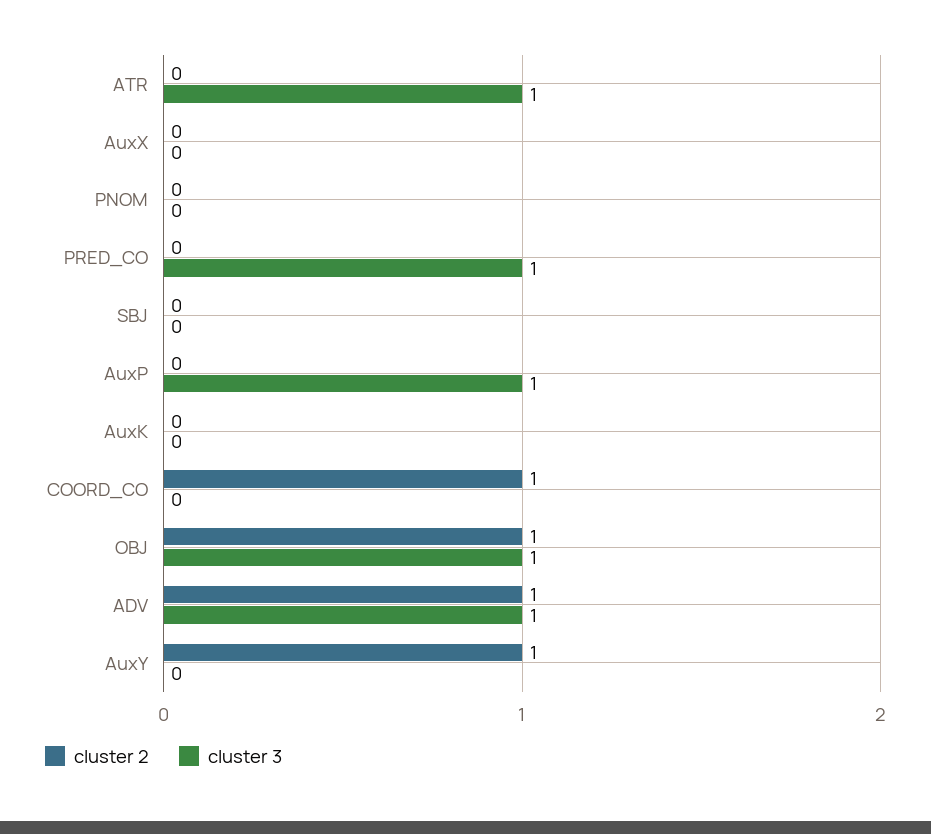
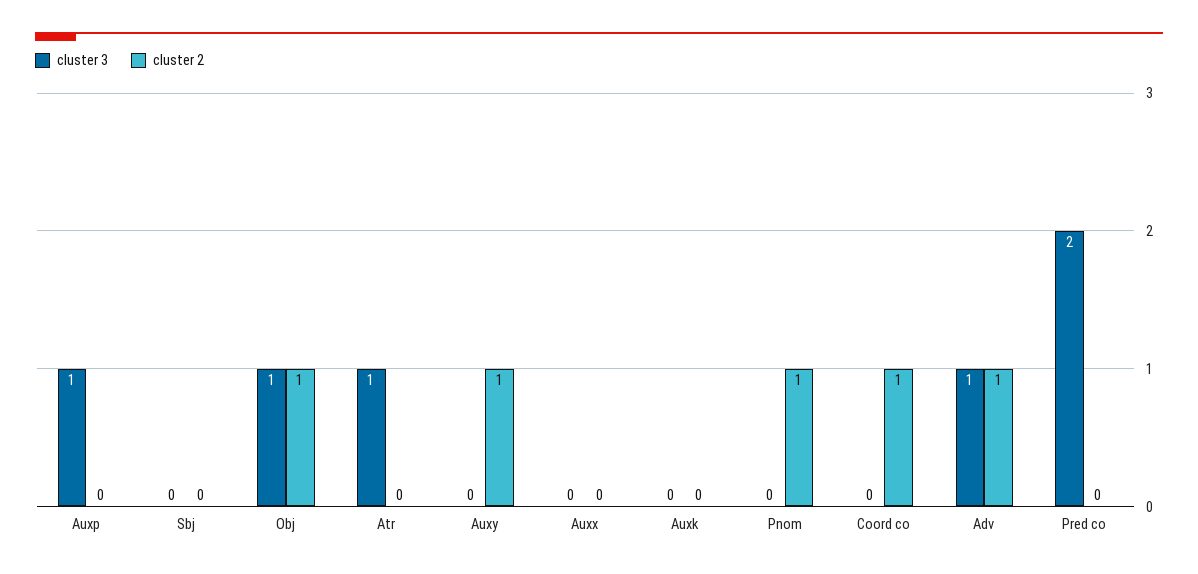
  {
    "cluster 2": {
      "ATR": 0,
      "AuxX": 0,
-     "PNOM": 0,
+     "PNOM": 1,
      "PRED_CO": 0,
      "SBJ": 0,
      "AuxP": 0,
      "AuxK": 0,
      "COORD_CO": 1,
      "OBJ": 1,
      "ADV": 1,
      "AuxY": 1
    },
    "cluster 3": {
      "ATR": 1,
      "AuxX": 0,
      "PNOM": 0,
-     "PRED_CO": 1,
+     "PRED_CO": 2,
      "SBJ": 0,
      "AuxP": 1,
      "AuxK": 0,
      "COORD_CO": 0,
      "OBJ": 1,
      "ADV": 1,
      "AuxY": 0
    }
  }

